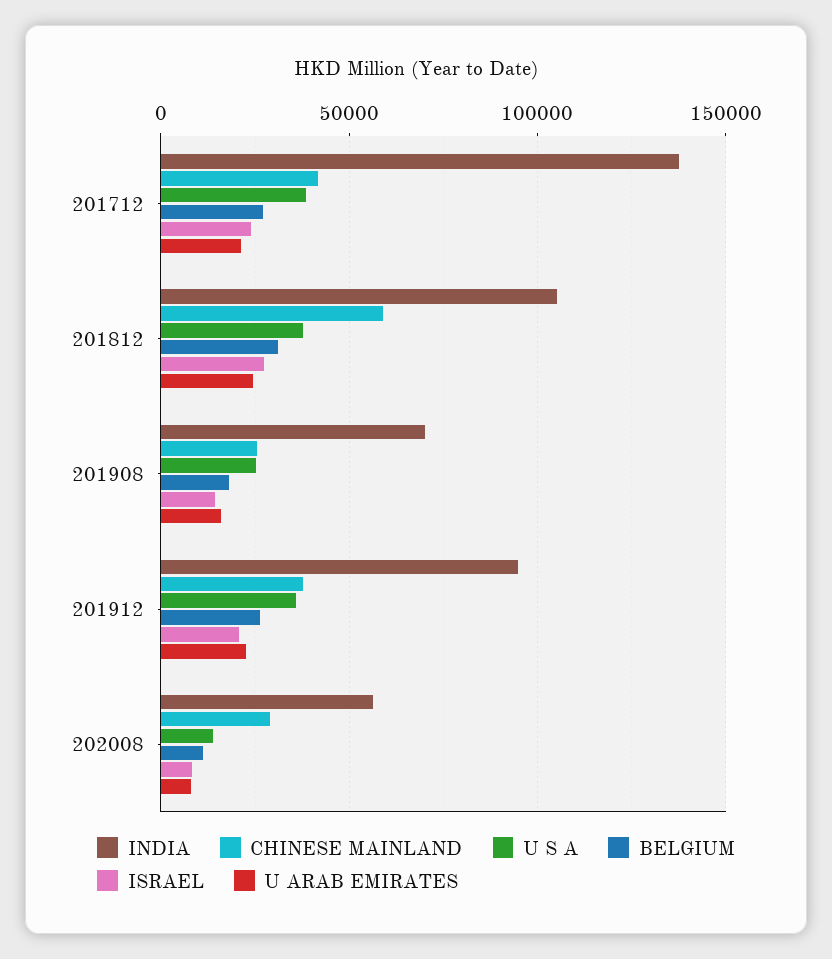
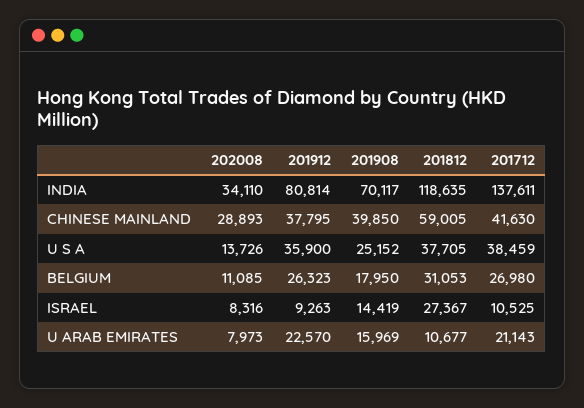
  {
    "INDIA": {
      "201712": 137611,
-     "201812": 105000,
+     "201812": 118635,
      "201908": 70117,
-     "201912": 95000,
+     "201912": 80814,
-     "202008": 55000
+     "202008": 34110
    },
    "CHINESE MAINLAND": {
      "201712": 41630,
      "201812": 59005,
-     "201908": 25000,
+     "201908": 39850,
      "201912": 37795,
      "202008": 28893
    },
    "U S A": {
      "201712": 38459,
      "201812": 37705,
      "201908": 25152,
      "201912": 35900,
      "202008": 13726
    },
    "BELGIUM": {
      "201712": 26980,
      "201812": 31053,
      "201908": 17950,
      "201912": 26323,
      "202008": 11085
    },
    "ISRAEL": {
-     "201712": 25000,
+     "201712": 10525,
      "201812": 27367,
      "201908": 14419,
-     "201912": 20000,
+     "201912": 9263,
      "202008": 8316
    },
    "U ARAB EMIRATES": {
      "201712": 21143,
-     "201812": 25000,
+     "201812": 10677,
      "201908": 15969,
      "201912": 22570,
      "202008": 7973
    }
  }

